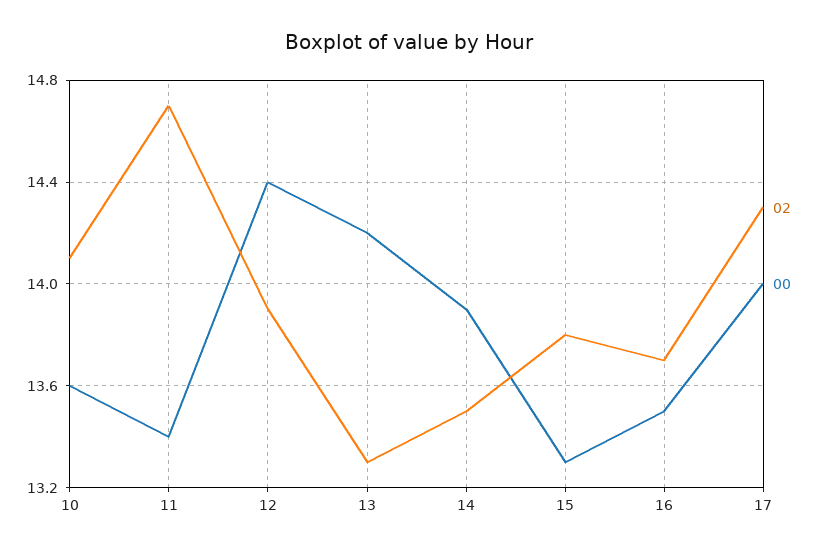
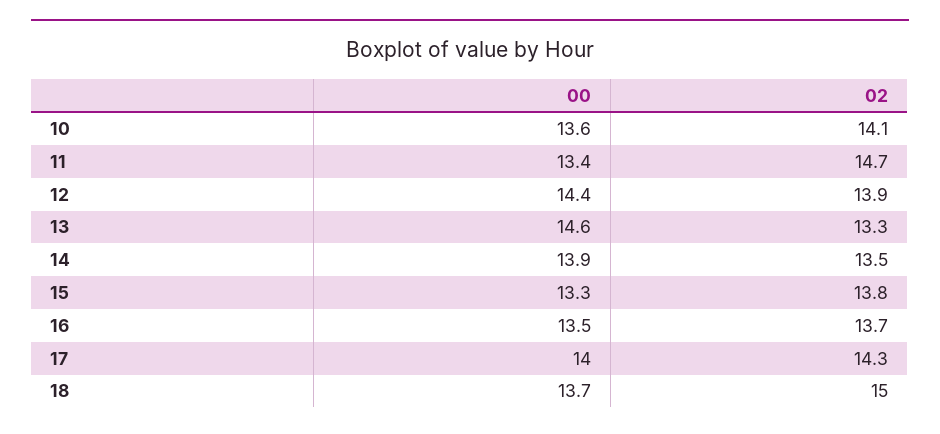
  {
    "02": {
      "10": 14.1,
      "11": 14.7,
      "12": 13.9,
      "13": 13.3,
      "14": 13.5,
      "15": 13.8,
      "16": 13.7,
-     "17": 14.3
+     "17": 14.3,
+     "18": 15
    },
    "00": {
      "10": 13.6,
      "11": 13.4,
      "12": 14.4,
-     "13": 14.2,
+     "13": 14.6,
      "14": 13.9,
      "15": 13.3,
      "16": 13.5,
-     "17": 14
+     "17": 14,
+     "18": 13.7
    }
  }

